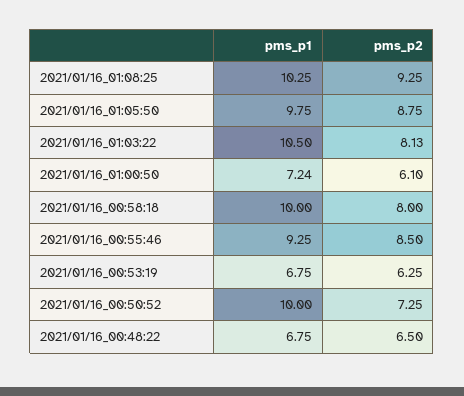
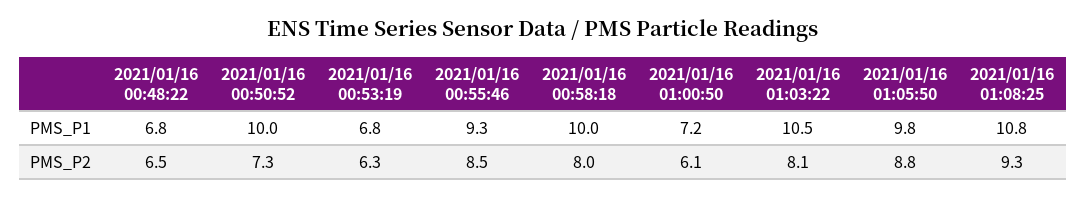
  {
    "pms_p1": {
-     "2021/01/16_01:08:25": 10.25,
+     "2021/01/16_01:08:25": 10.8,
      "2021/01/16_01:05:50": 9.75,
      "2021/01/16_01:03:22": 10.5,
      "2021/01/16_01:00:50": 7.24,
      "2021/01/16_00:58:18": 10,
      "2021/01/16_00:55:46": 9.25,
      "2021/01/16_00:53:19": 6.75,
      "2021/01/16_00:50:52": 10,
      "2021/01/16_00:48:22": 6.75
    },
    "pms_p2": {
      "2021/01/16_01:08:25": 9.25,
      "2021/01/16_01:05:50": 8.75,
      "2021/01/16_01:03:22": 8.13,
      "2021/01/16_01:00:50": 6.1,
      "2021/01/16_00:58:18": 8,
      "2021/01/16_00:55:46": 8.5,
      "2021/01/16_00:53:19": 6.25,
      "2021/01/16_00:50:52": 7.25,
      "2021/01/16_00:48:22": 6.5
    }
  }

